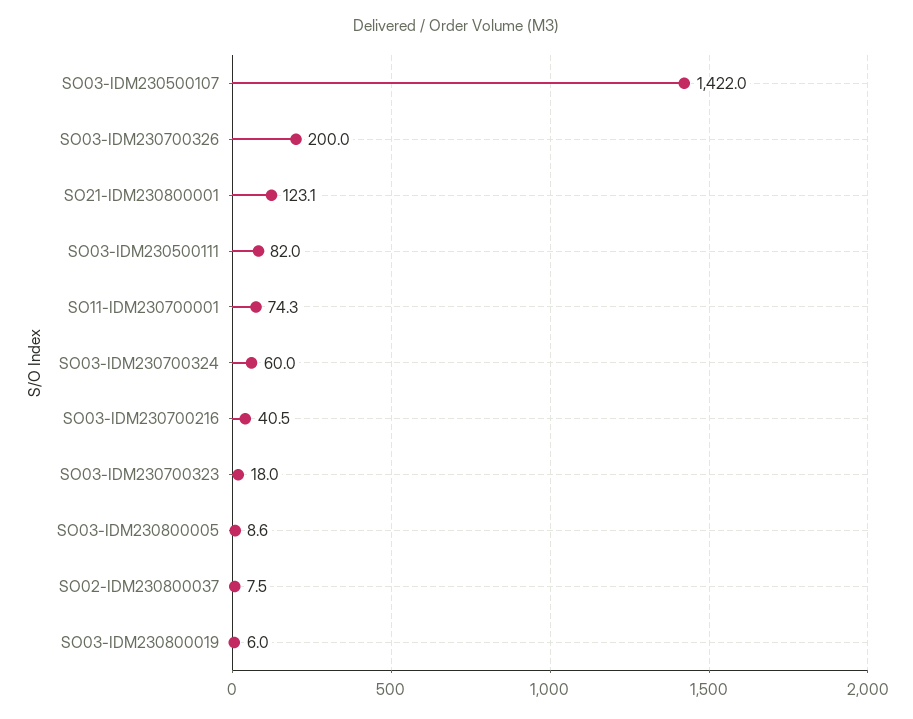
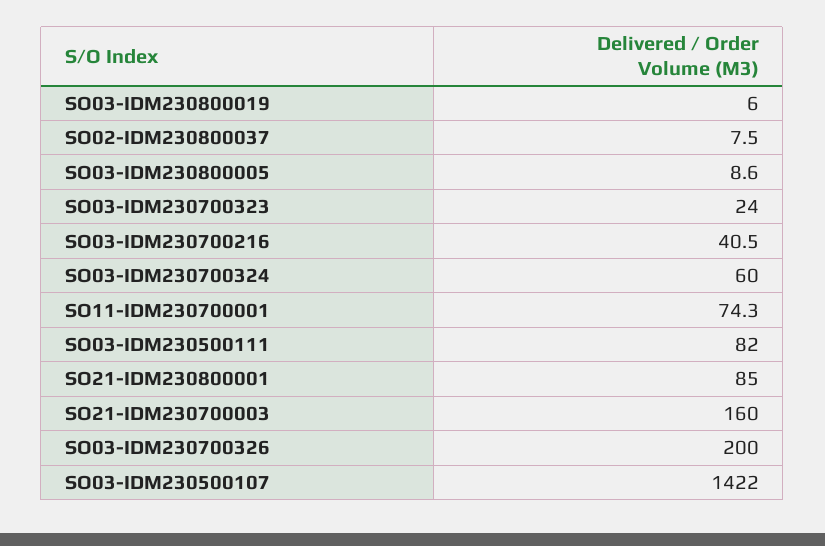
  {
    "SO03-IDM230500107": 1422,
    "SO03-IDM230700326": 200,
-   "SO21-IDM230800001": 123.1,
+   "SO21-IDM230800001": 85,
    "SO03-IDM230500111": 82,
    "SO11-IDM230700001": 74.3,
    "SO03-IDM230700324": 60,
    "SO03-IDM230700216": 40.5,
-   "SO03-IDM230700323": 18,
+   "SO03-IDM230700323": 24,
    "SO03-IDM230800005": 8.6,
    "SO02-IDM230800037": 7.5,
-   "SO03-IDM230800019": 6
+   "SO03-IDM230800019": 6,
+   "SO21-IDM230700003": 160
  }

